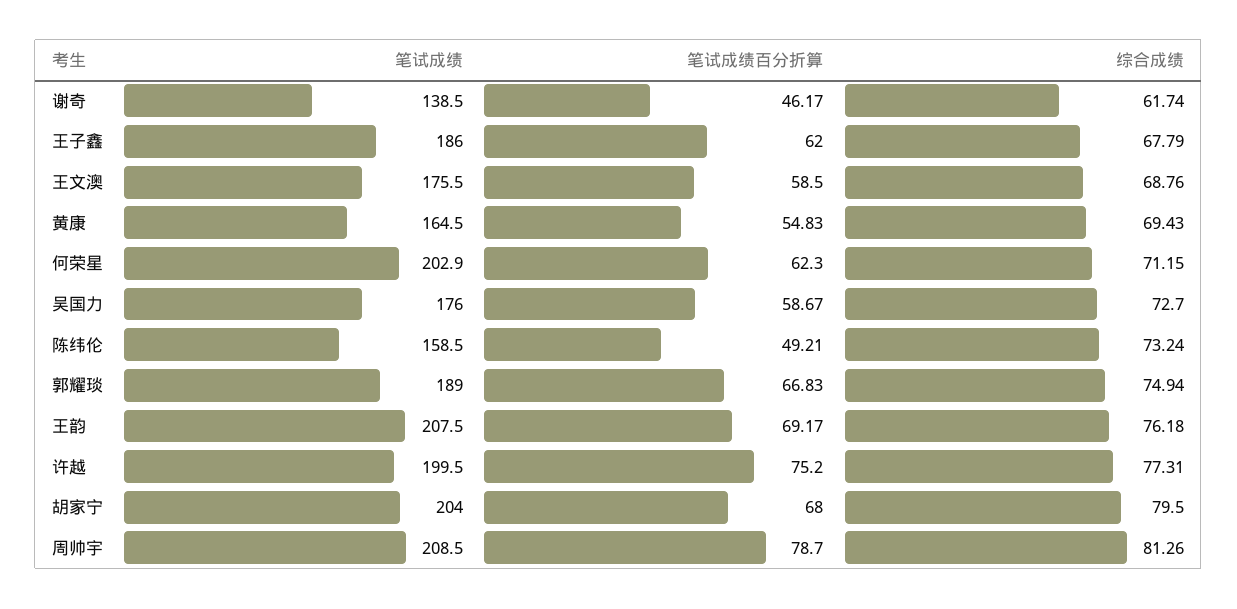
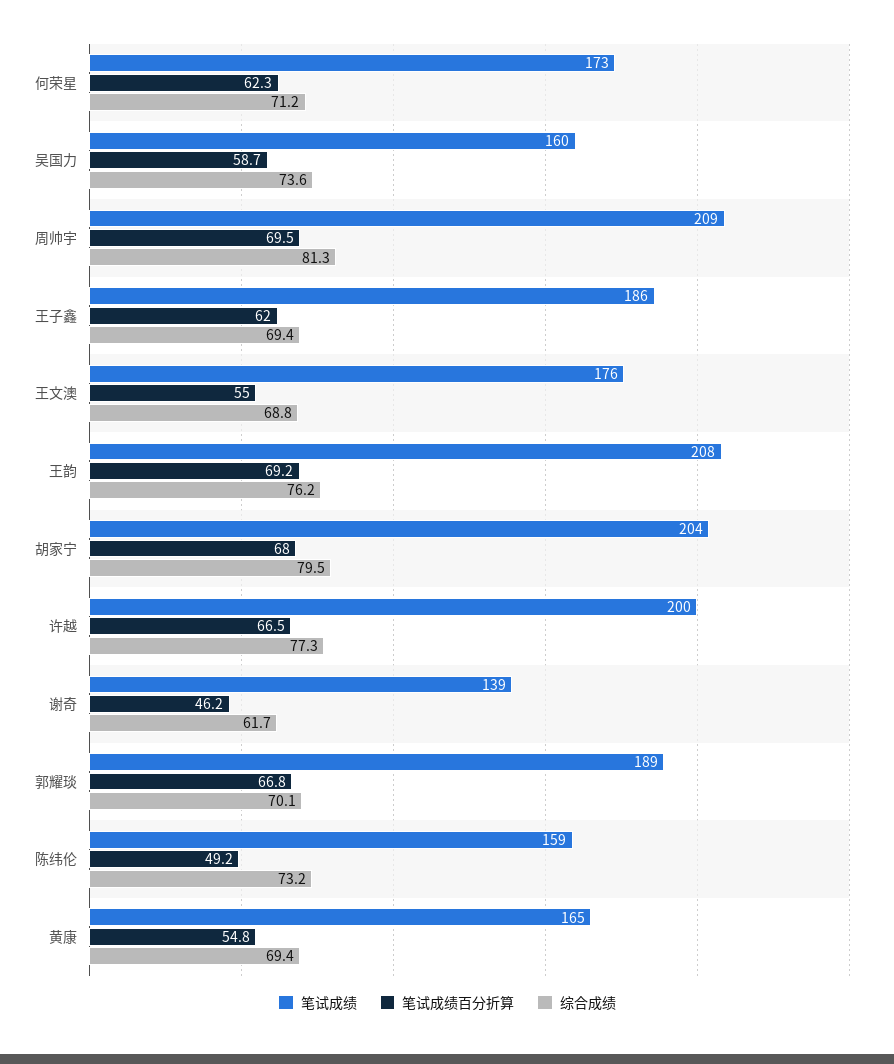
  {
    "笔试成绩": {
      "谢奇": 138.5,
      "王子鑫": 186,
      "王文澳": 175.5,
      "黄康": 164.5,
-     "何荣星": 202.9,
+     "何荣星": 173,
-     "吴国力": 176,
+     "吴国力": 160,
      "陈纬伦": 158.5,
      "郭耀琰": 189,
      "王韵": 207.5,
      "许越": 199.5,
      "胡家宁": 204,
      "周帅宇": 208.5
    },
    "笔试成绩百分折算": {
      "谢奇": 46.17,
      "王子鑫": 62,
-     "王文澳": 58.5,
+     "王文澳": 55,
      "黄康": 54.83,
      "何荣星": 62.3,
      "吴国力": 58.67,
      "陈纬伦": 49.21,
      "郭耀琰": 66.83,
      "王韵": 69.17,
-     "许越": 75.2,
+     "许越": 66.5,
      "胡家宁": 68,
-     "周帅宇": 78.7
+     "周帅宇": 69.5
    },
    "综合成绩": {
      "谢奇": 61.74,
-     "王子鑫": 67.79,
+     "王子鑫": 69.4,
      "王文澳": 68.76,
      "黄康": 69.43,
      "何荣星": 71.15,
-     "吴国力": 72.7,
+     "吴国力": 73.6,
      "陈纬伦": 73.24,
-     "郭耀琰": 74.94,
+     "郭耀琰": 70.1,
      "王韵": 76.18,
      "许越": 77.31,
      "胡家宁": 79.5,
      "周帅宇": 81.26
    }
  }

